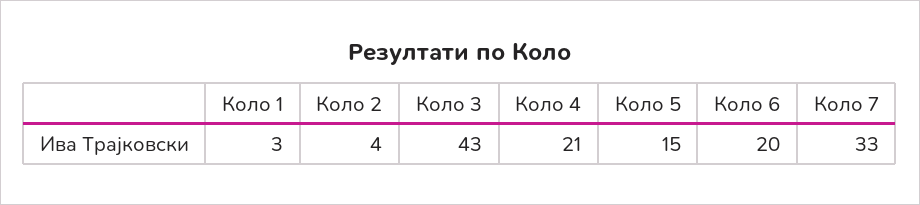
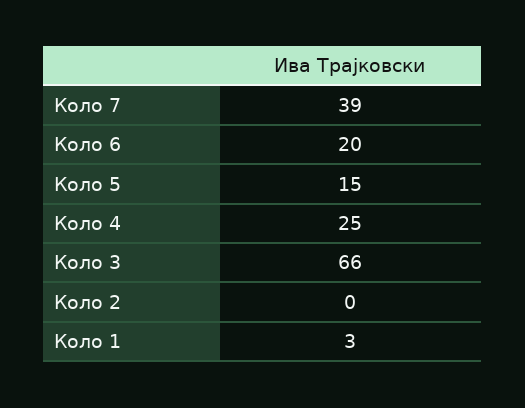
  {
    "Коло 1": 3,
-   "Коло 2": 4,
+   "Коло 2": 0,
-   "Коло 3": 43,
+   "Коло 3": 66,
-   "Коло 4": 21,
+   "Коло 4": 25,
    "Коло 5": 15,
    "Коло 6": 20,
-   "Коло 7": 33
+   "Коло 7": 39
  }

